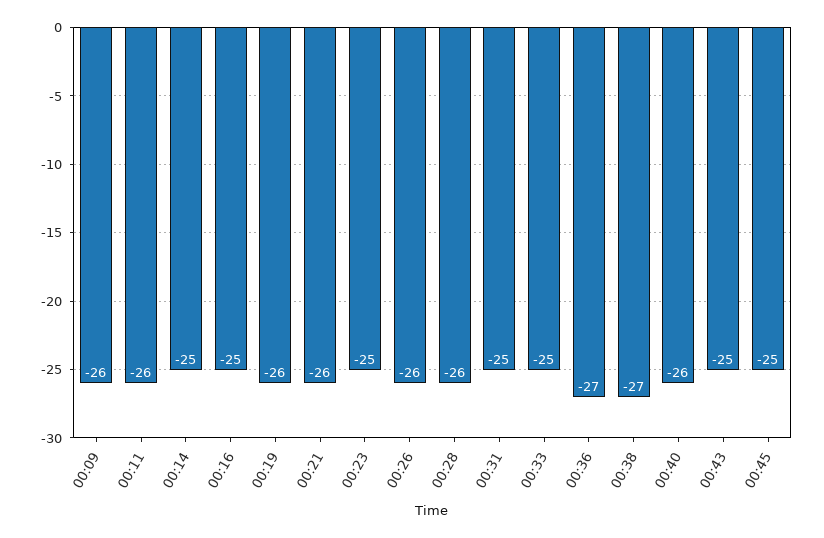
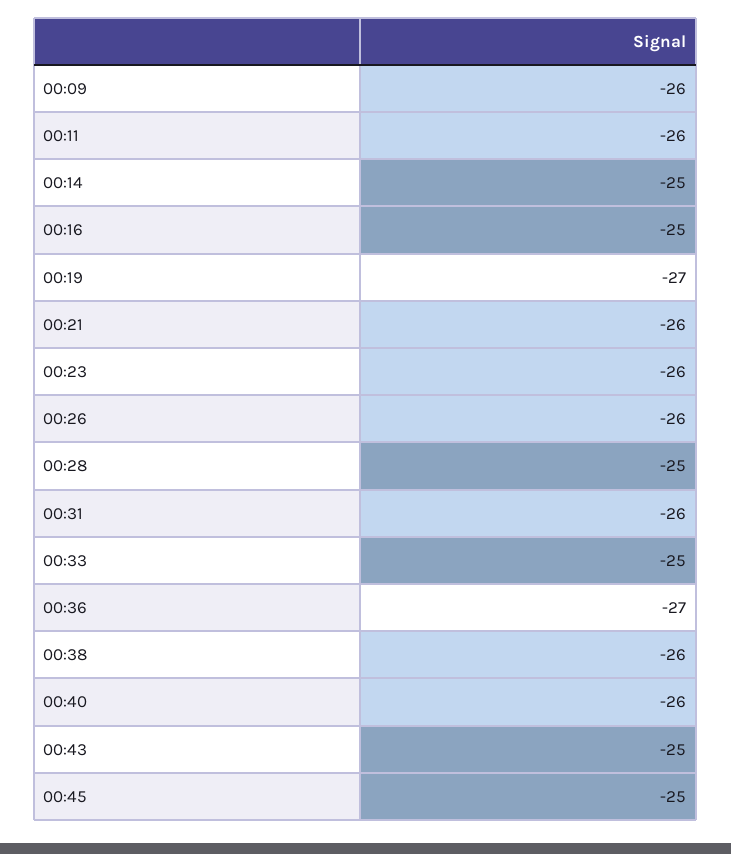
  {
    "00:09": -26,
    "00:11": -26,
    "00:14": -25,
    "00:16": -25,
-   "00:19": -26,
+   "00:19": -27,
    "00:21": -26,
-   "00:23": -25,
+   "00:23": -26,
    "00:26": -26,
-   "00:28": -26,
+   "00:28": -25,
-   "00:31": -25,
+   "00:31": -26,
    "00:33": -25,
    "00:36": -27,
-   "00:38": -27,
+   "00:38": -26,
    "00:40": -26,
    "00:43": -25,
    "00:45": -25
  }

